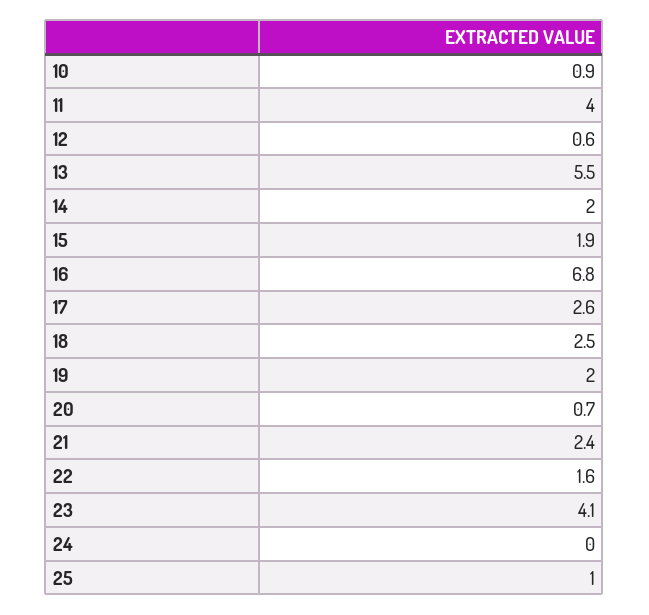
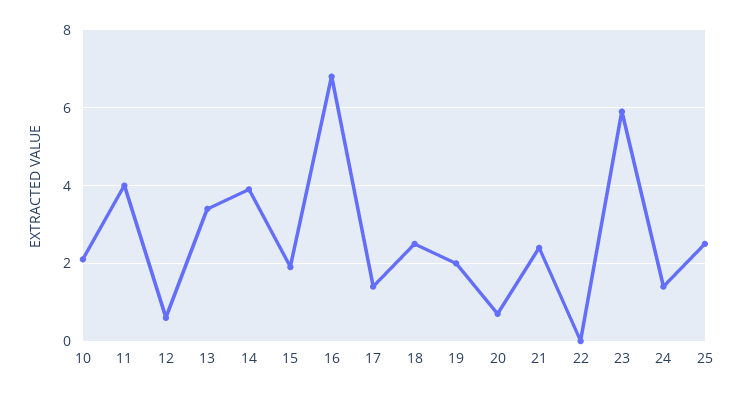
  {
-   "10": 0.9,
+   "10": 2,
    "11": 4,
    "12": 0.6,
-   "13": 5.5,
+   "13": 3.5,
-   "14": 2,
+   "14": 4,
    "15": 1.9,
    "16": 6.8,
-   "17": 2.6,
+   "17": 1.5,
    "18": 2.5,
    "19": 2,
    "20": 0.7,
    "21": 2.4,
-   "22": 1.6,
+   "22": 0,
-   "23": 4.1,
+   "23": 6,
-   "24": 0,
+   "24": 1.5,
-   "25": 1
+   "25": 2.5
  }

